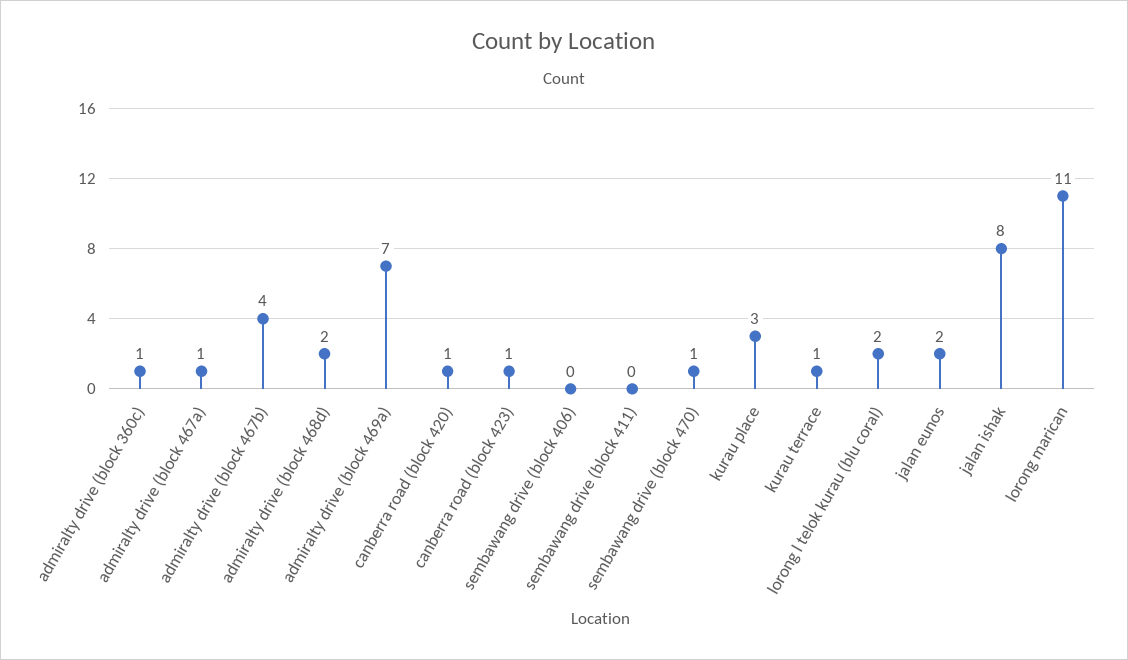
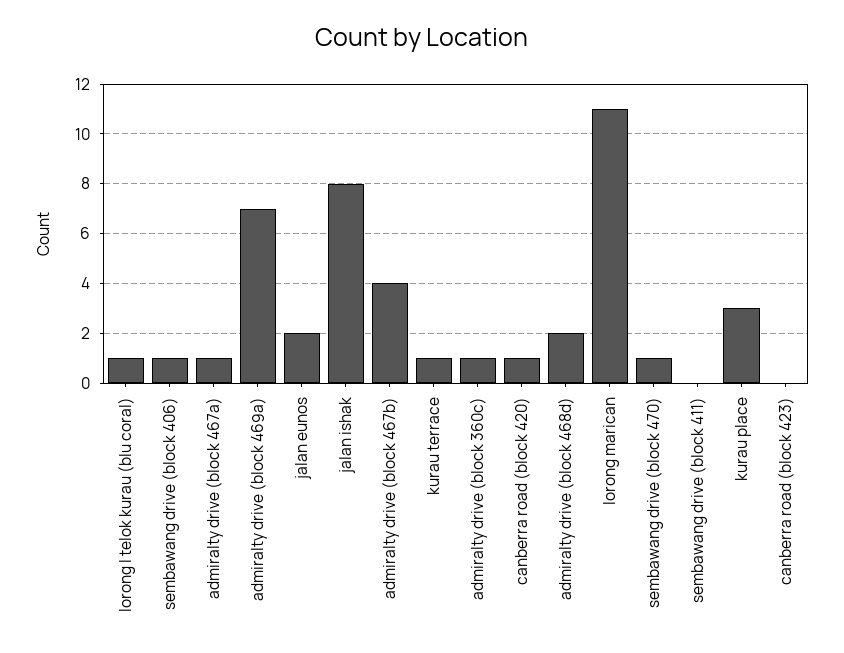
  {
    "admiralty drive (block 360c)": 1,
    "admiralty drive (block 467a)": 1,
    "admiralty drive (block 467b)": 4,
    "admiralty drive (block 468d)": 2,
    "admiralty drive (block 469a)": 7,
    "canberra road (block 420)": 1,
-   "canberra road (block 423)": 1,
+   "canberra road (block 423)": 0,
-   "sembawang drive (block 406)": 0,
+   "sembawang drive (block 406)": 1,
    "sembawang drive (block 411)": 0,
    "sembawang drive (block 470)": 1,
    "kurau place": 3,
    "kurau terrace": 1,
-   "lorong l telok kurau (blu coral)": 2,
+   "lorong l telok kurau (blu coral)": 1,
    "jalan eunos": 2,
    "jalan ishak": 8,
    "lorong marican": 11
  }

